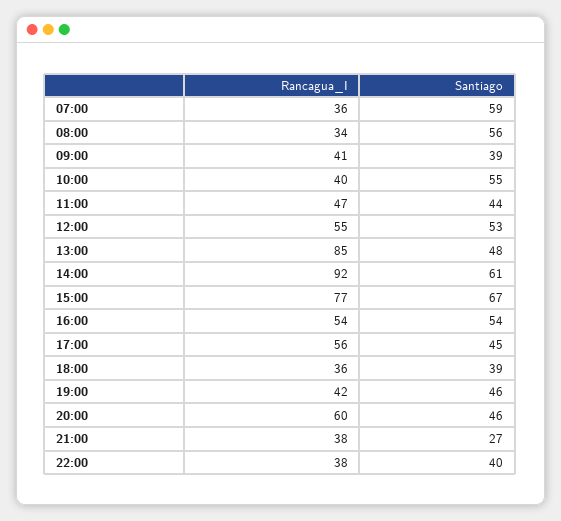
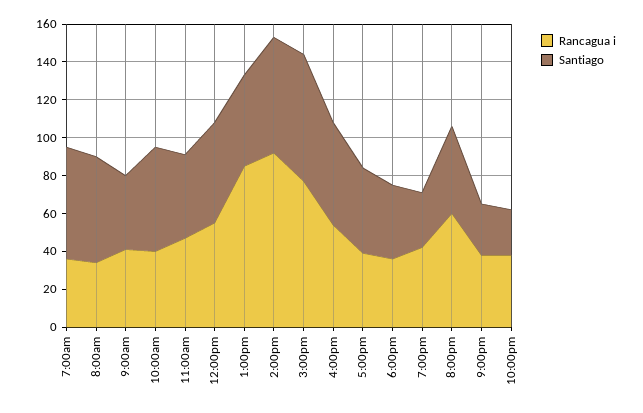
  {
    "Rancagua_I": {
      "07:00": 36,
      "08:00": 34,
      "09:00": 41,
      "10:00": 40,
      "11:00": 47,
      "12:00": 55,
      "13:00": 85,
      "14:00": 92,
      "15:00": 77,
      "16:00": 54,
-     "17:00": 56,
+     "17:00": 40,
      "18:00": 36,
      "19:00": 42,
      "20:00": 60,
      "21:00": 38,
      "22:00": 38
    },
    "Santiago": {
      "07:00": 59,
      "08:00": 56,
      "09:00": 39,
      "10:00": 55,
      "11:00": 44,
      "12:00": 53,
      "13:00": 48,
      "14:00": 61,
      "15:00": 67,
      "16:00": 54,
      "17:00": 45,
      "18:00": 39,
-     "19:00": 46,
+     "19:00": 30,
      "20:00": 46,
      "21:00": 27,
-     "22:00": 40
+     "22:00": 25
    }
  }

